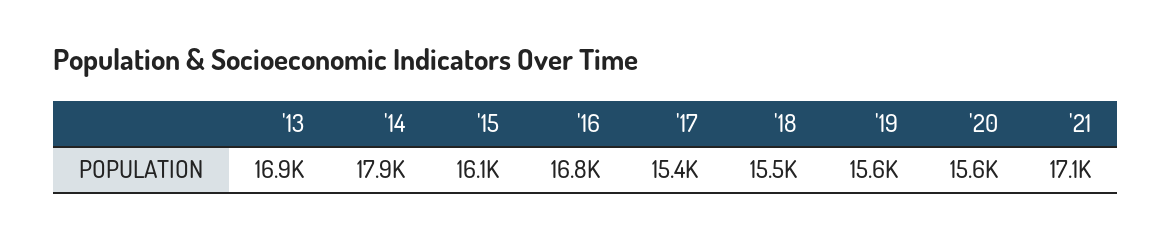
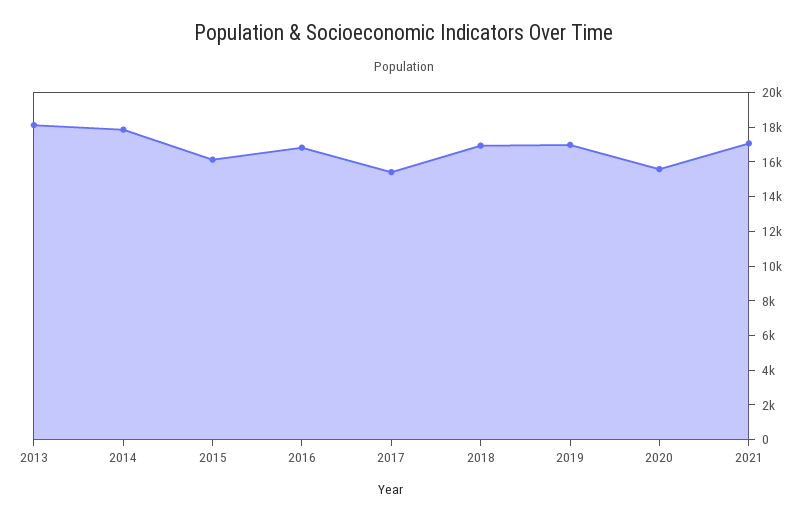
  {
-   "'13": 16900,
+   "'13": 18000,
    "'14": 17900,
    "'15": 16100,
    "'16": 16800,
    "'17": 15400,
-   "'18": 15500,
+   "'18": 17000,
-   "'19": 15600,
+   "'19": 17000,
    "'20": 15600,
    "'21": 17100
  }

